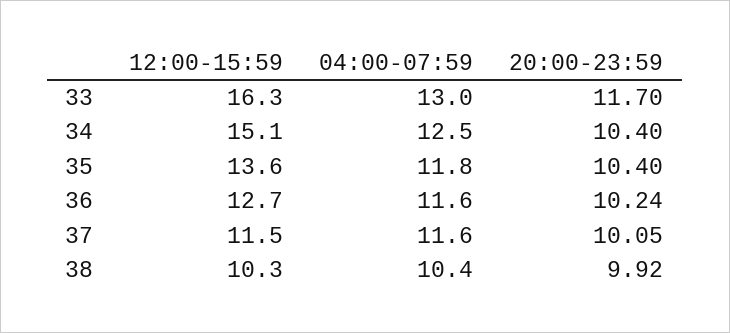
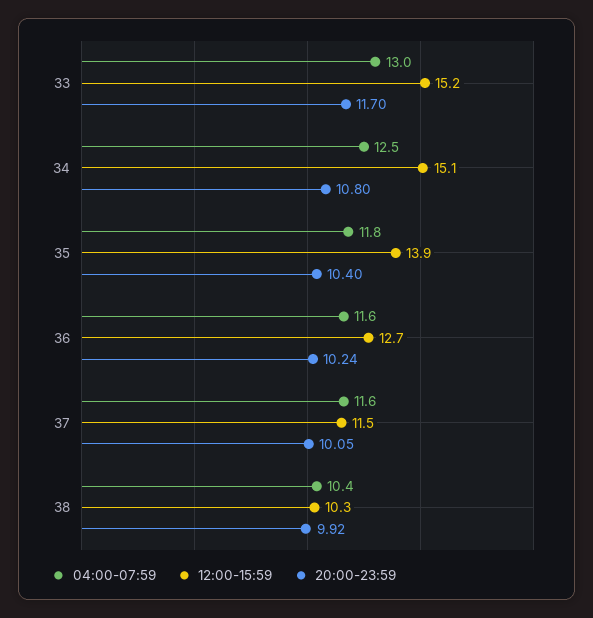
  {
    "12:00-15:59": {
-     "33": 16.3,
+     "33": 15.2,
      "34": 15.1,
-     "35": 13.6,
+     "35": 13.9,
      "36": 12.7,
      "37": 11.5,
      "38": 10.3
    },
    "04:00-07:59": {
      "33": 13,
      "34": 12.5,
      "35": 11.8,
      "36": 11.6,
      "37": 11.6,
      "38": 10.4
    },
    "20:00-23:59": {
      "33": 11.7,
-     "34": 10.4,
+     "34": 10.8,
      "35": 10.4,
      "36": 10.24,
      "37": 10.05,
      "38": 9.92
    }
  }

